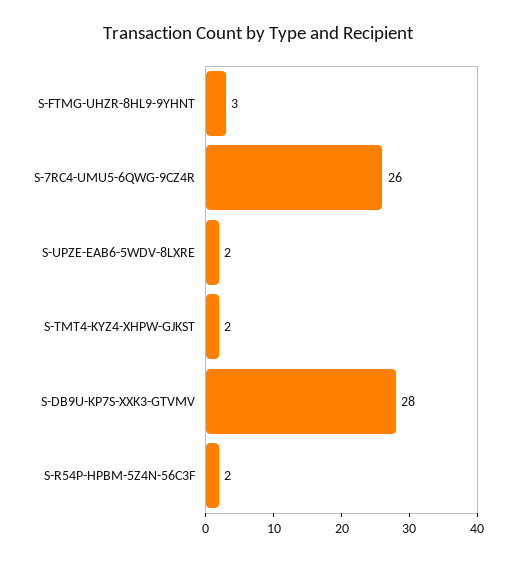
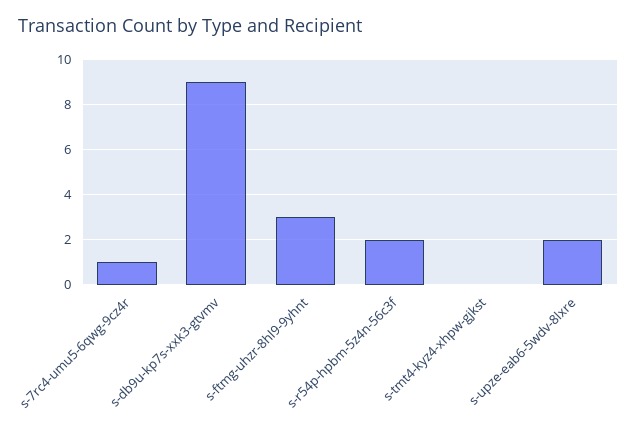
  {
    "S-FTMG-UHZR-8HL9-9YHNT": 3,
-   "S-7RC4-UMU5-6QWG-9CZ4R": 26,
+   "S-7RC4-UMU5-6QWG-9CZ4R": 1,
    "S-UPZE-EAB6-5WDV-8LXRE": 2,
-   "S-TMT4-KYZ4-XHPW-GJKST": 2,
+   "S-TMT4-KYZ4-XHPW-GJKST": 0,
-   "S-DB9U-KP7S-XXK3-GTVMV": 28,
+   "S-DB9U-KP7S-XXK3-GTVMV": 9,
    "S-R54P-HPBM-5Z4N-56C3F": 2
  }

